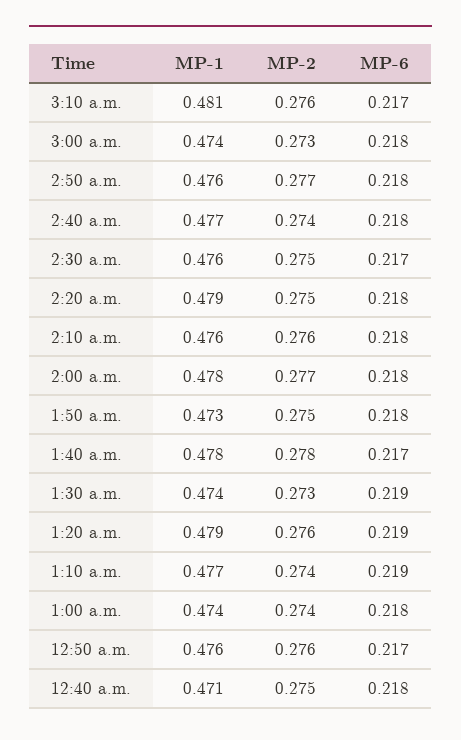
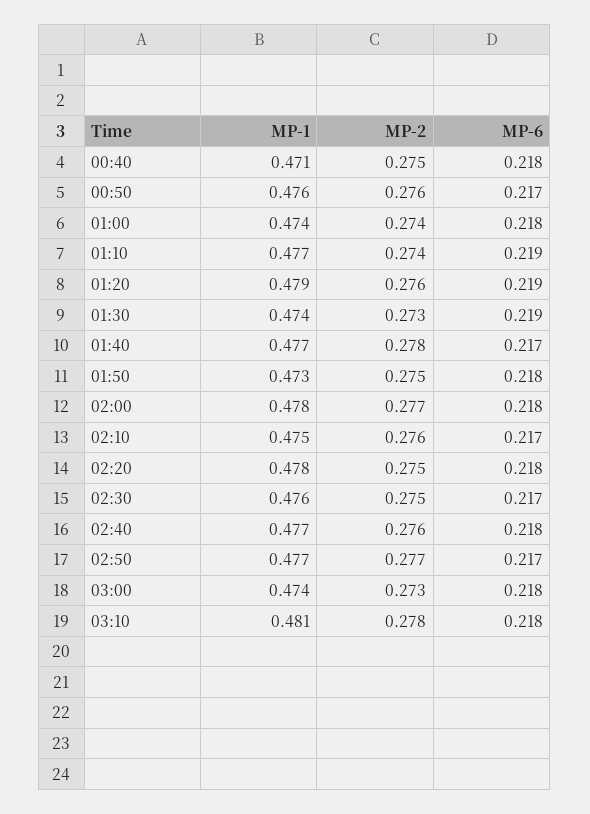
  {
    "MP-1": {
      "3:10 a.m.": 0.481,
      "3:00 a.m.": 0.474,
-     "2:50 a.m.": 0.476,
+     "2:50 a.m.": 0.477,
      "2:40 a.m.": 0.477,
      "2:30 a.m.": 0.476,
-     "2:20 a.m.": 0.479,
+     "2:20 a.m.": 0.478,
-     "2:10 a.m.": 0.476,
+     "2:10 a.m.": 0.475,
      "2:00 a.m.": 0.478,
      "1:50 a.m.": 0.473,
-     "1:40 a.m.": 0.478,
+     "1:40 a.m.": 0.477,
      "1:30 a.m.": 0.474,
      "1:20 a.m.": 0.479,
      "1:10 a.m.": 0.477,
      "1:00 a.m.": 0.474,
      "12:50 a.m.": 0.476,
      "12:40 a.m.": 0.471
    },
    "MP-2": {
-     "3:10 a.m.": 0.276,
+     "3:10 a.m.": 0.278,
      "3:00 a.m.": 0.273,
      "2:50 a.m.": 0.277,
-     "2:40 a.m.": 0.274,
+     "2:40 a.m.": 0.276,
      "2:30 a.m.": 0.275,
      "2:20 a.m.": 0.275,
      "2:10 a.m.": 0.276,
      "2:00 a.m.": 0.277,
      "1:50 a.m.": 0.275,
      "1:40 a.m.": 0.278,
      "1:30 a.m.": 0.273,
      "1:20 a.m.": 0.276,
      "1:10 a.m.": 0.274,
      "1:00 a.m.": 0.274,
      "12:50 a.m.": 0.276,
      "12:40 a.m.": 0.275
    },
    "MP-6": {
-     "3:10 a.m.": 0.217,
+     "3:10 a.m.": 0.218,
      "3:00 a.m.": 0.218,
-     "2:50 a.m.": 0.218,
+     "2:50 a.m.": 0.217,
      "2:40 a.m.": 0.218,
      "2:30 a.m.": 0.217,
      "2:20 a.m.": 0.218,
-     "2:10 a.m.": 0.218,
+     "2:10 a.m.": 0.217,
      "2:00 a.m.": 0.218,
      "1:50 a.m.": 0.218,
      "1:40 a.m.": 0.217,
      "1:30 a.m.": 0.219,
      "1:20 a.m.": 0.219,
      "1:10 a.m.": 0.219,
      "1:00 a.m.": 0.218,
      "12:50 a.m.": 0.217,
      "12:40 a.m.": 0.218
    }
  }

